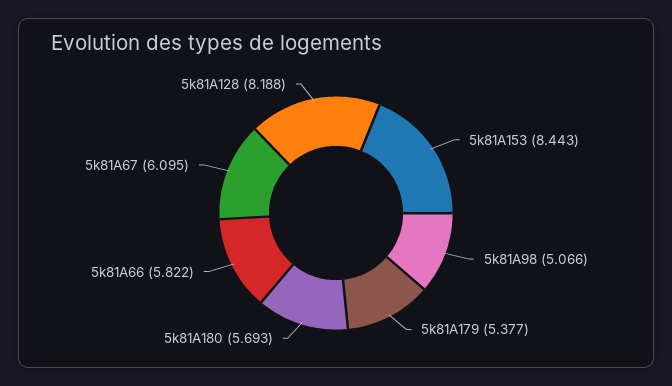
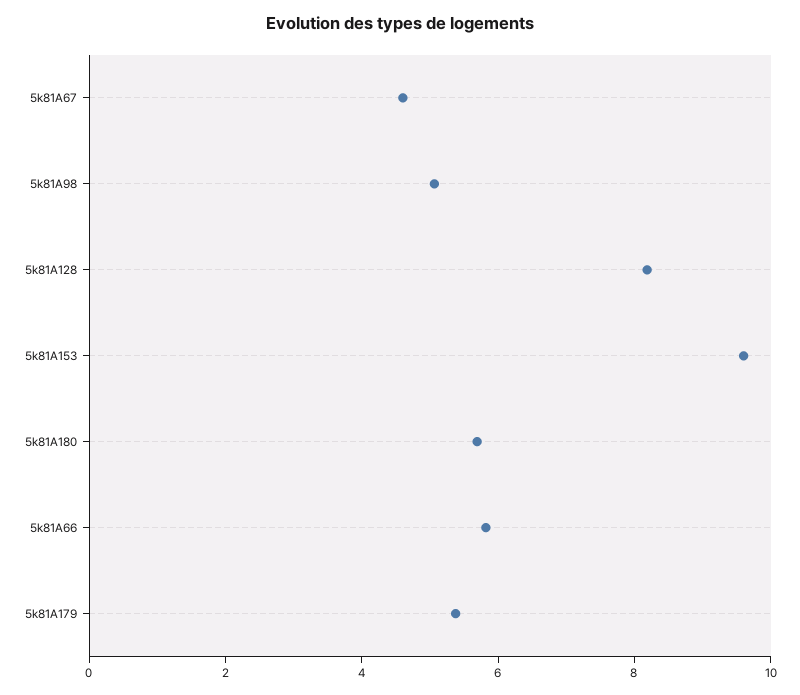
  {
-   "5k81A153": 8.443,
+   "5k81A153": 9.5,
    "5k81A98": 5.066,
    "5k81A179": 5.377,
    "5k81A180": 5.693,
    "5k81A66": 5.822,
-   "5k81A67": 6.095,
+   "5k81A67": 4.5,
    "5k81A128": 8.188
  }

